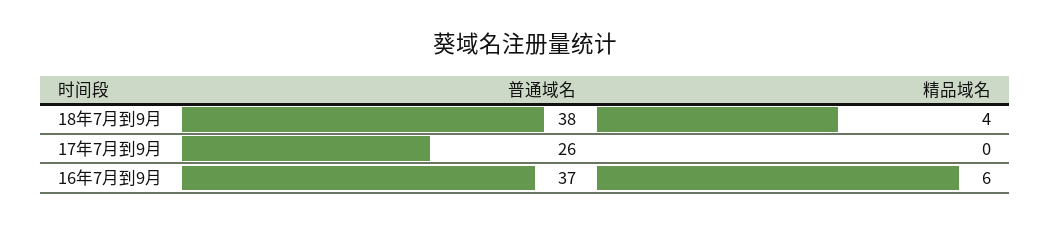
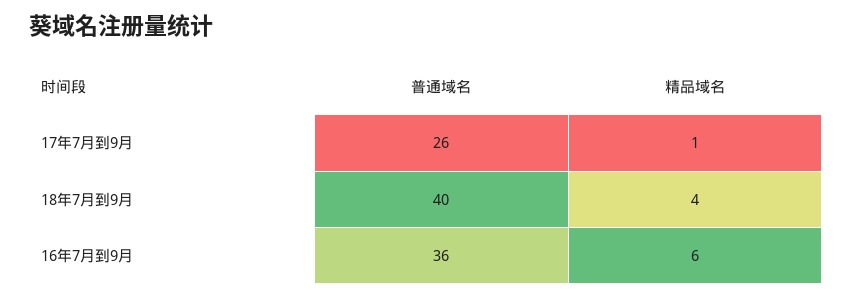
  {
    "普通域名": {
-     "18年7月到9月": 38,
+     "18年7月到9月": 40,
      "17年7月到9月": 26,
-     "16年7月到9月": 37
+     "16年7月到9月": 36
    },
    "精品域名": {
      "18年7月到9月": 4,
-     "17年7月到9月": 0,
+     "17年7月到9月": 1,
      "16年7月到9月": 6
    }
  }

